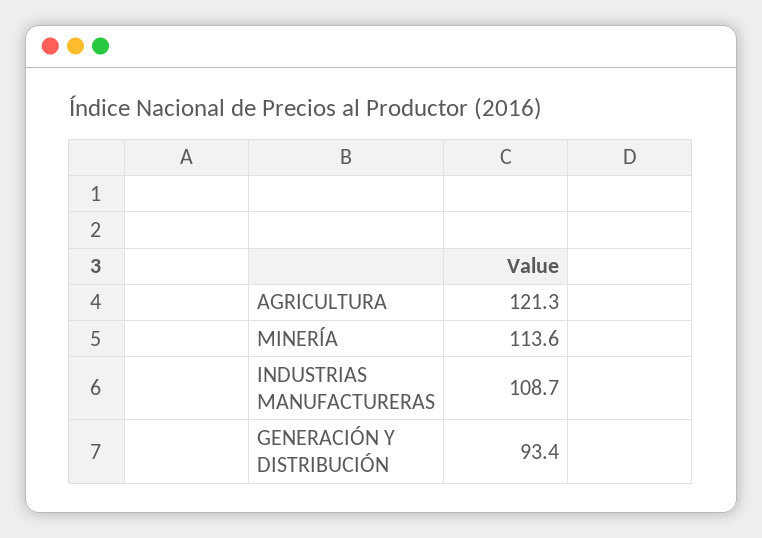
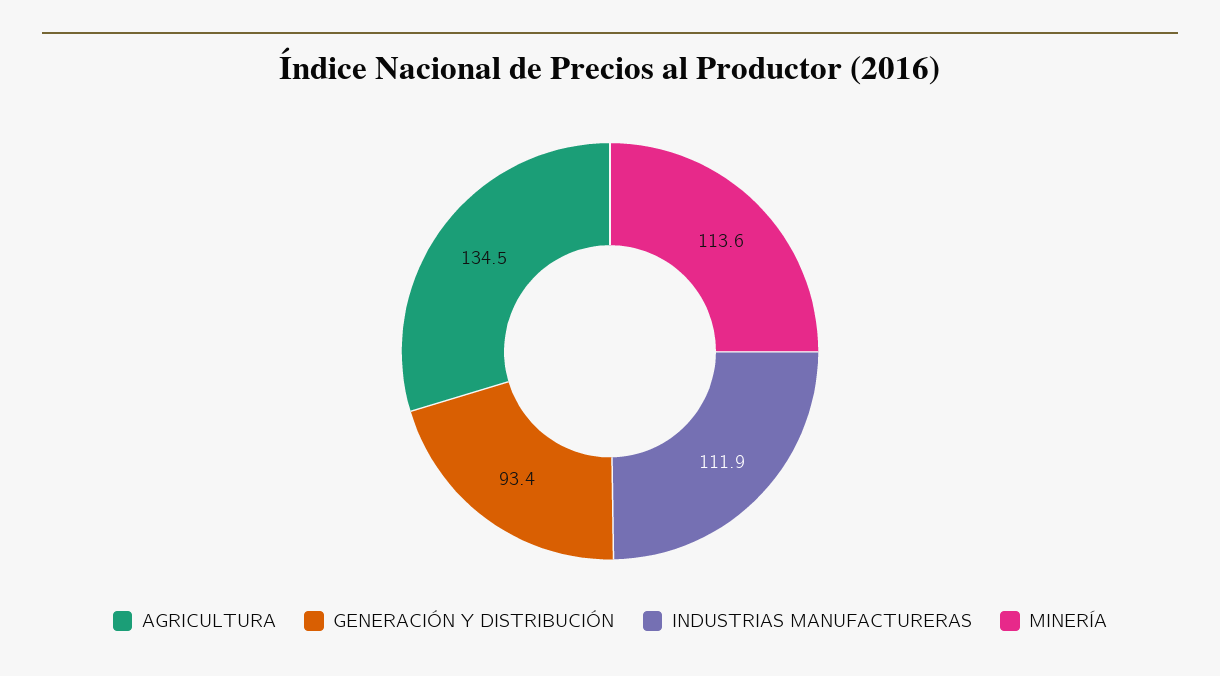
  {
-   "AGRICULTURA": 121.3,
+   "AGRICULTURA": 134.5,
    "MINERÍA": 113.6,
-   "INDUSTRIAS MANUFACTURERAS": 108.7,
+   "INDUSTRIAS MANUFACTURERAS": 111.9,
    "GENERACIÓN Y DISTRIBUCIÓN": 93.4
  }

